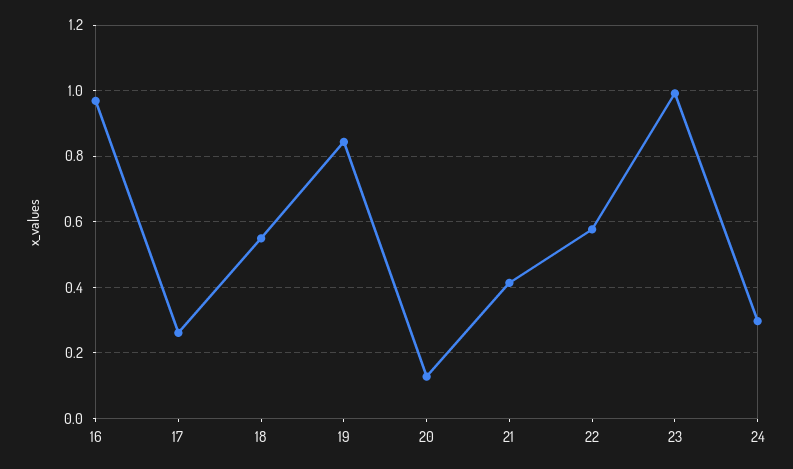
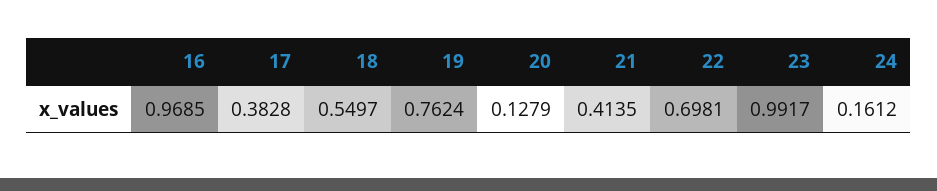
  {
    "16": 0.9685,
-   "17": 0.26,
+   "17": 0.3828,
    "18": 0.5497,
-   "19": 0.84,
+   "19": 0.7624,
    "20": 0.1279,
    "21": 0.4135,
-   "22": 0.58,
+   "22": 0.6981,
    "23": 0.9917,
-   "24": 0.3
+   "24": 0.1612
  }

